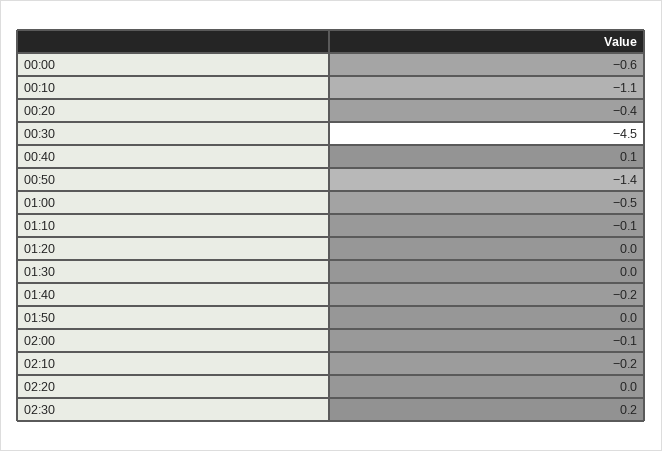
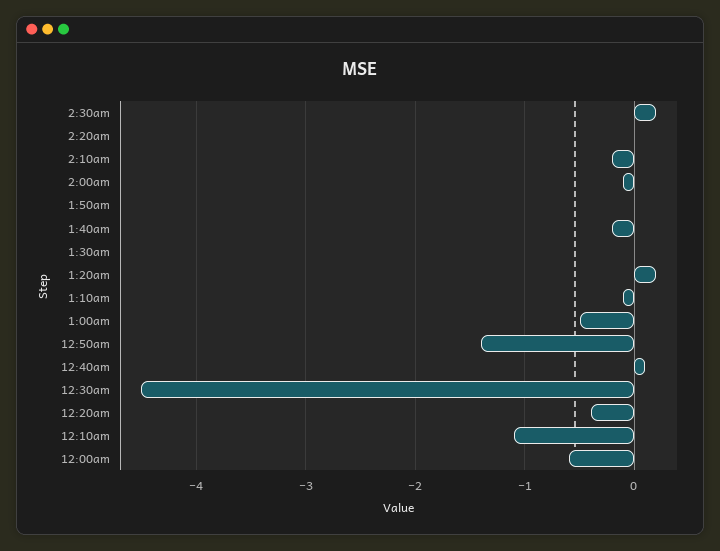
  {
    "00:00": -0.6,
    "00:10": -1.1,
    "00:20": -0.4,
    "00:30": -4.5,
    "00:40": 0.1,
    "00:50": -1.4,
    "01:00": -0.5,
    "01:10": -0.1,
-   "01:20": 0,
+   "01:20": 0.2,
    "01:30": 0,
    "01:40": -0.2,
    "01:50": 0,
    "02:00": -0.1,
    "02:10": -0.2,
    "02:20": 0,
    "02:30": 0.2
  }

